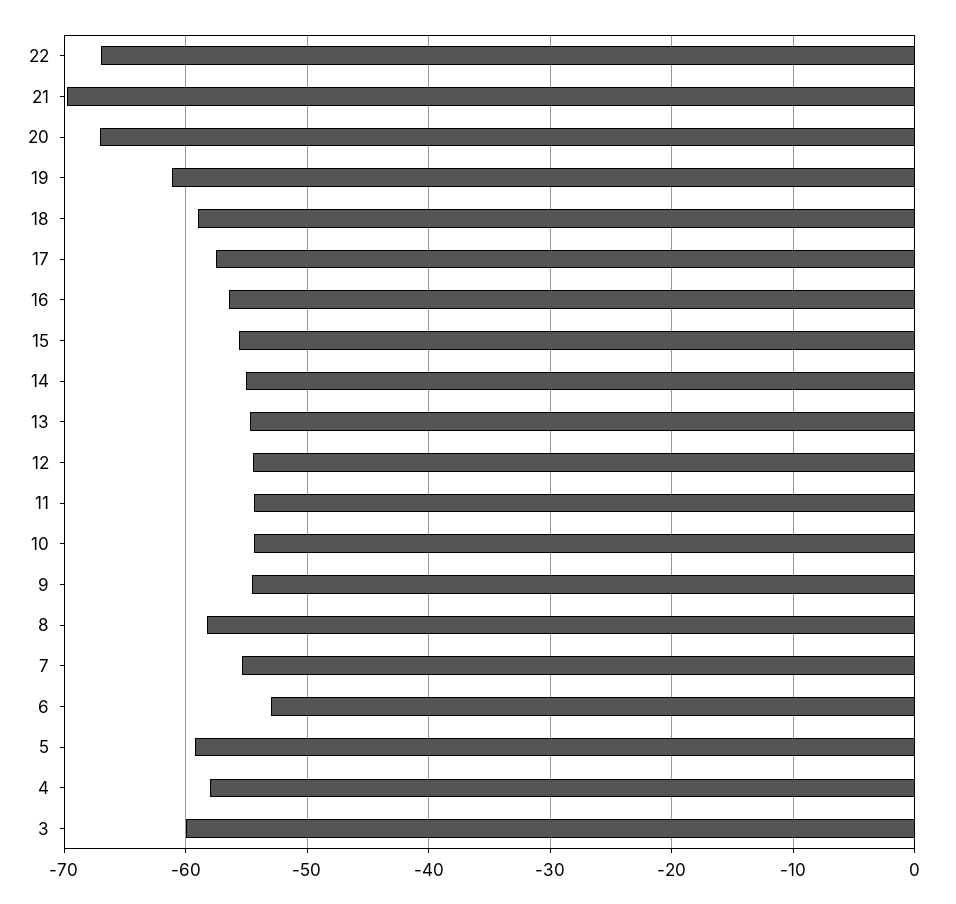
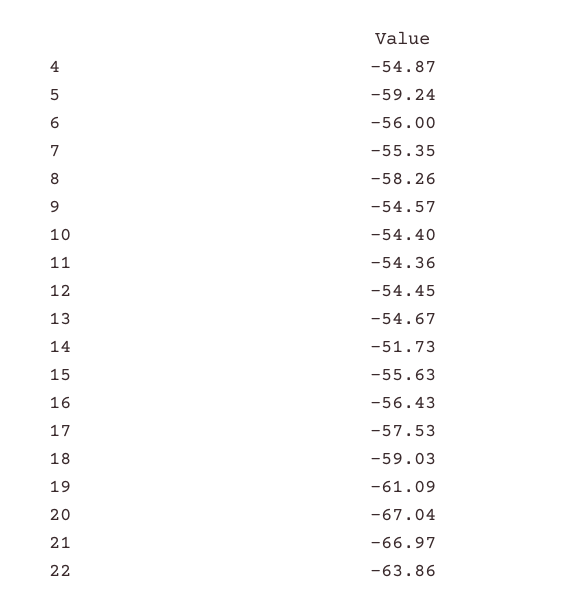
  {
-   "22": -67,
+   "22": -63.86,
-   "21": -70,
+   "21": -66.97,
    "20": -67.04,
    "19": -61.09,
    "18": -59.03,
    "17": -57.53,
    "16": -56.43,
    "15": -55.63,
-   "14": -55,
+   "14": -51.73,
    "13": -54.67,
    "12": -54.45,
    "11": -54.36,
    "10": -54.4,
    "9": -54.57,
    "8": -58.26,
    "7": -55.35,
-   "6": -53,
+   "6": -56,
    "5": -59.24,
-   "4": -58,
+   "4": -54.87
-   "3": -60
  }

